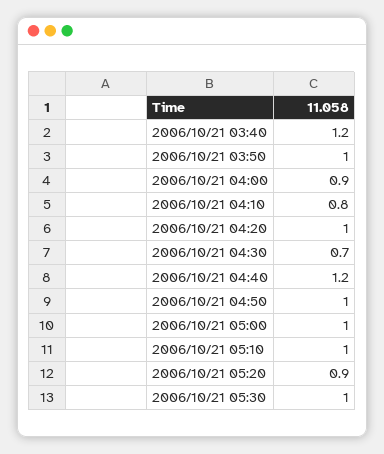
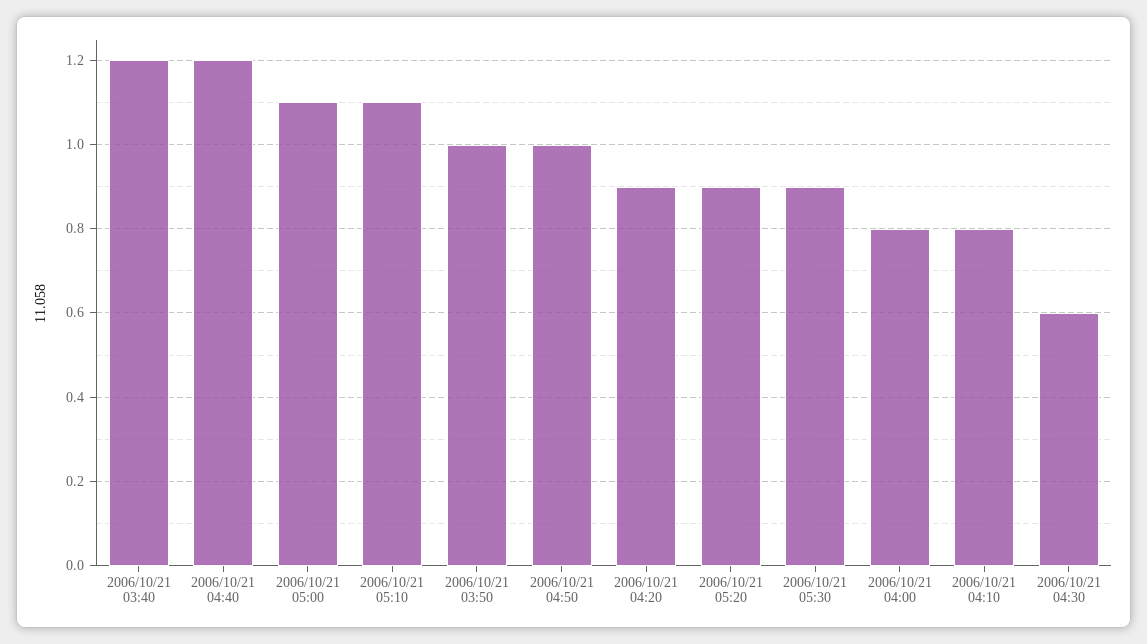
  {
    "2006/10/21 03:40": 1.2,
    "2006/10/21 03:50": 1,
-   "2006/10/21 04:00": 0.9,
+   "2006/10/21 04:00": 0.8,
    "2006/10/21 04:10": 0.8,
-   "2006/10/21 04:20": 1,
+   "2006/10/21 04:20": 0.9,
-   "2006/10/21 04:30": 0.7,
+   "2006/10/21 04:30": 0.6,
    "2006/10/21 04:40": 1.2,
    "2006/10/21 04:50": 1,
-   "2006/10/21 05:00": 1,
+   "2006/10/21 05:00": 1.1,
-   "2006/10/21 05:10": 1,
+   "2006/10/21 05:10": 1.1,
    "2006/10/21 05:20": 0.9,
-   "2006/10/21 05:30": 1
+   "2006/10/21 05:30": 0.9
  }

